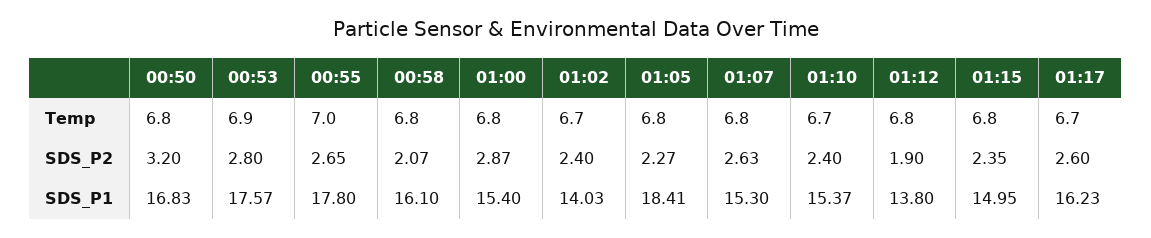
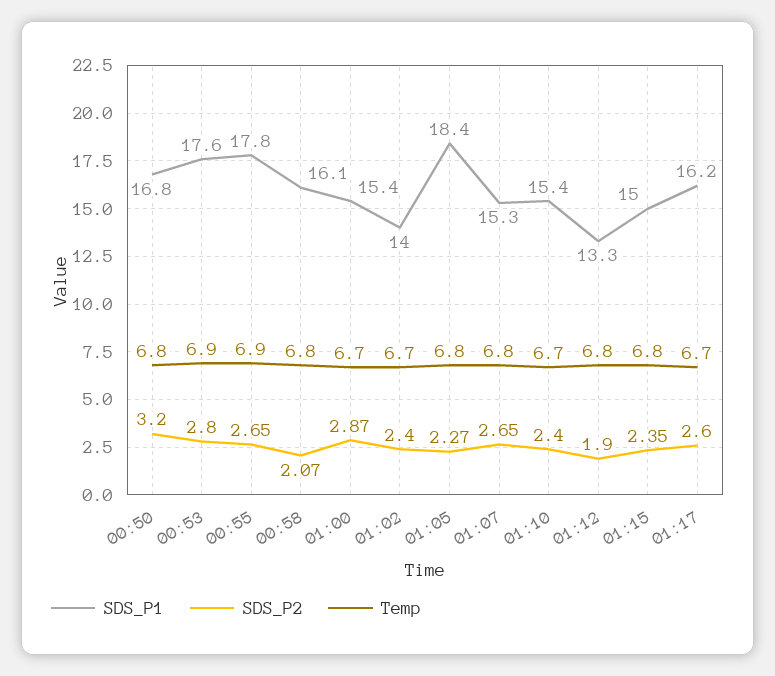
  {
    "Temp": {
      "00:50": 6.8,
      "00:53": 6.9,
-     "00:55": 7,
+     "00:55": 6.9,
      "00:58": 6.8,
-     "01:00": 6.8,
+     "01:00": 6.7,
      "01:02": 6.7,
      "01:05": 6.8,
      "01:07": 6.8,
      "01:10": 6.7,
      "01:12": 6.8,
      "01:15": 6.8,
      "01:17": 6.7
    },
    "SDS_P2": {
      "00:50": 3.2,
      "00:53": 2.8,
      "00:55": 2.65,
      "00:58": 2.07,
      "01:00": 2.87,
      "01:02": 2.4,
      "01:05": 2.27,
-     "01:07": 2.63,
+     "01:07": 2.65,
      "01:10": 2.4,
      "01:12": 1.9,
      "01:15": 2.35,
      "01:17": 2.6
    },
    "SDS_P1": {
      "00:50": 16.83,
      "00:53": 17.57,
      "00:55": 17.8,
      "00:58": 16.1,
      "01:00": 15.4,
      "01:02": 14.03,
      "01:05": 18.41,
      "01:07": 15.3,
      "01:10": 15.37,
-     "01:12": 13.8,
+     "01:12": 13.3,
      "01:15": 14.95,
      "01:17": 16.23
    }
  }

